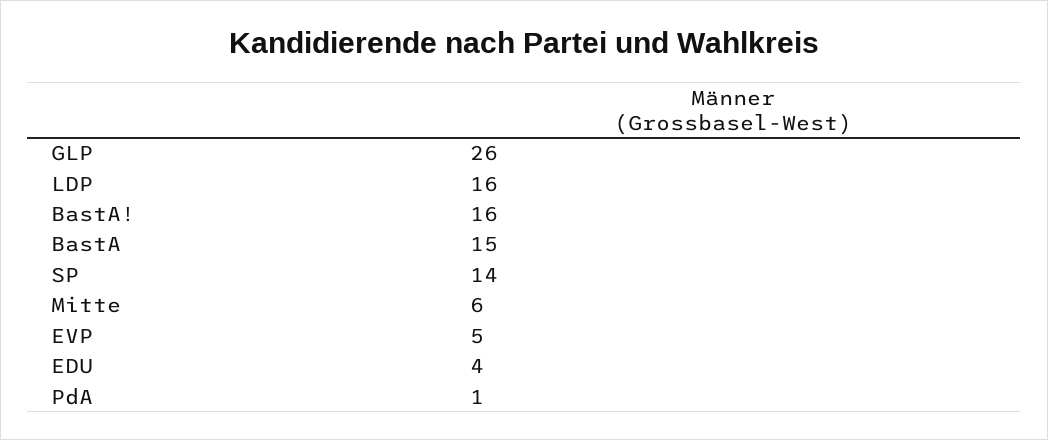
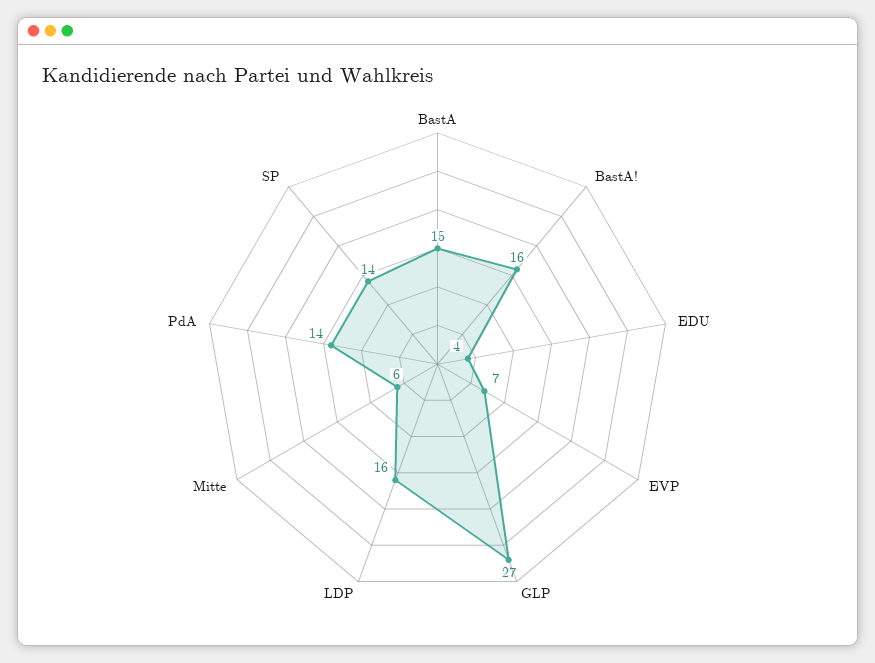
  {
-   "GLP": 26,
+   "GLP": 27,
    "LDP": 16,
    "BastA!": 16,
    "BastA": 15,
    "SP": 14,
    "Mitte": 6,
-   "EVP": 5,
+   "EVP": 7,
    "EDU": 4,
-   "PdA": 1
+   "PdA": 14
  }

